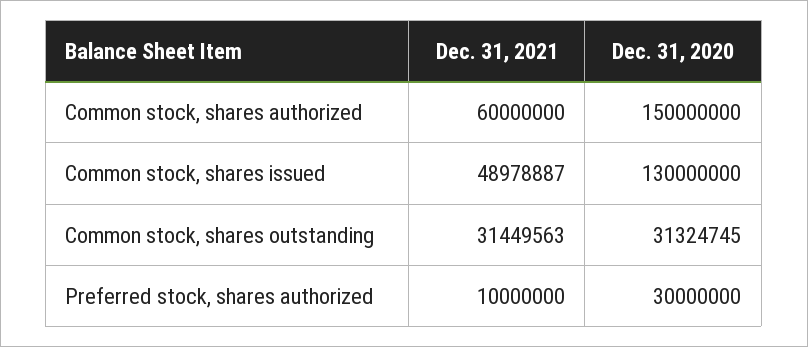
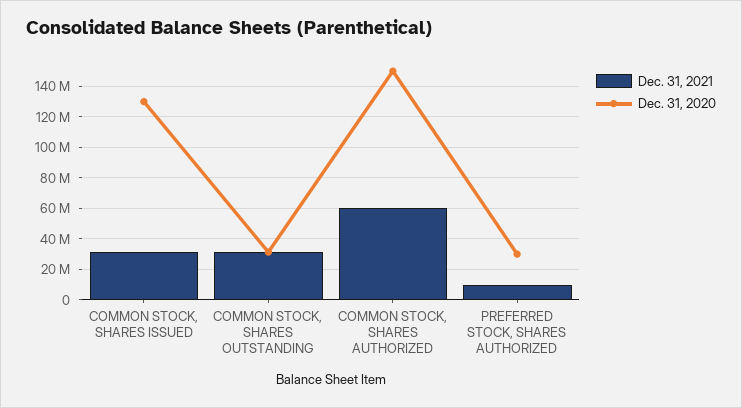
  {
    "Dec. 31, 2021": {
      "Common stock, shares authorized": 60000000,
-     "Common stock, shares issued": 48978887,
+     "Common stock, shares issued": 30000000,
      "Common stock, shares outstanding": 31449563,
      "Preferred stock, shares authorized": 10000000
    },
    "Dec. 31, 2020": {
      "Common stock, shares authorized": 150000000,
      "Common stock, shares issued": 130000000,
      "Common stock, shares outstanding": 31324745,
      "Preferred stock, shares authorized": 30000000
    }
  }

